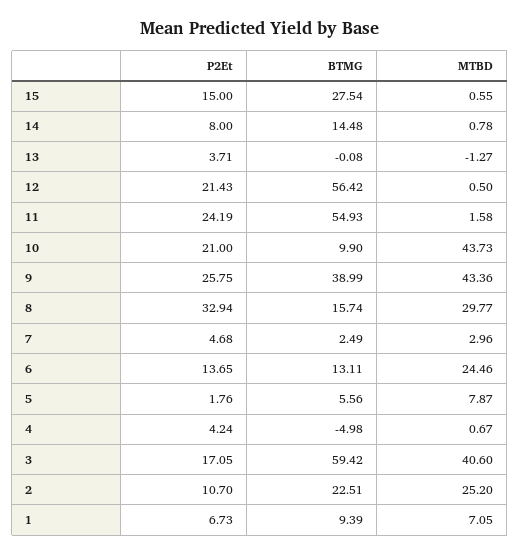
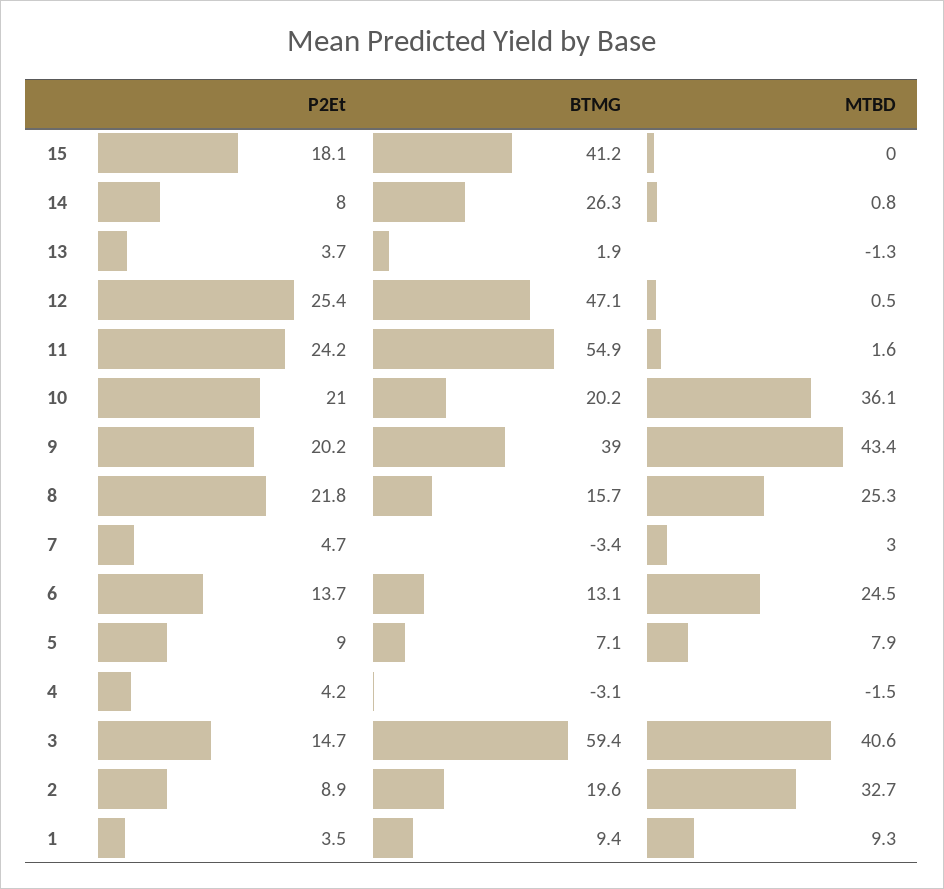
  {
    "P2Et": {
-     "15": 15,
+     "15": 18.1,
      "14": 8,
      "13": 3.71,
-     "12": 21.43,
+     "12": 25.4,
      "11": 24.19,
      "10": 21,
-     "9": 25.75,
+     "9": 20.2,
-     "8": 32.94,
+     "8": 21.8,
      "7": 4.68,
      "6": 13.65,
-     "5": 1.76,
+     "5": 9,
      "4": 4.24,
-     "3": 17.05,
+     "3": 14.7,
-     "2": 10.7,
+     "2": 8.9,
-     "1": 6.73
+     "1": 3.5
    },
    "BTMG": {
-     "15": 27.54,
+     "15": 41.2,
-     "14": 14.48,
+     "14": 26.3,
-     "13": -0.08,
+     "13": 1.9,
-     "12": 56.42,
+     "12": 47.1,
      "11": 54.93,
-     "10": 9.9,
+     "10": 20.2,
      "9": 38.99,
      "8": 15.74,
-     "7": 2.49,
+     "7": -3.4,
      "6": 13.11,
-     "5": 5.56,
+     "5": 7.1,
-     "4": -4.98,
+     "4": -3.1,
      "3": 59.42,
-     "2": 22.51,
+     "2": 19.6,
      "1": 9.39
    },
    "MTBD": {
-     "15": 0.55,
+     "15": 0,
      "14": 0.78,
      "13": -1.27,
      "12": 0.5,
      "11": 1.58,
-     "10": 43.73,
+     "10": 36.1,
      "9": 43.36,
-     "8": 29.77,
+     "8": 25.3,
      "7": 2.96,
      "6": 24.46,
      "5": 7.87,
-     "4": 0.67,
+     "4": -1.5,
      "3": 40.6,
-     "2": 25.2,
+     "2": 32.7,
-     "1": 7.05
+     "1": 9.3
    }
  }

